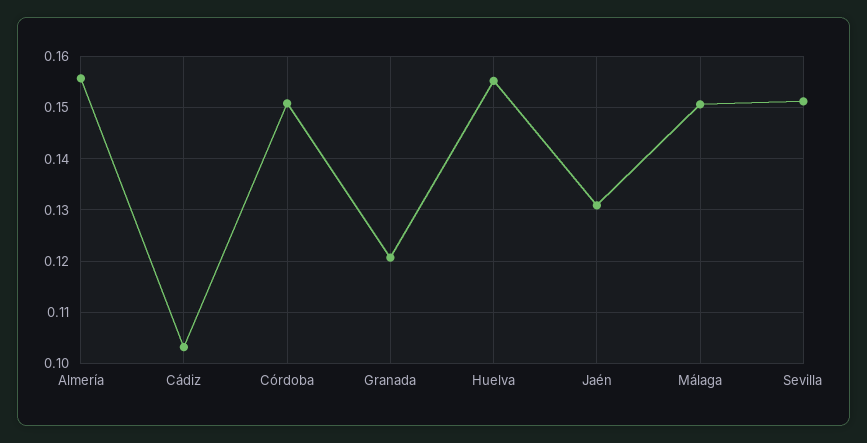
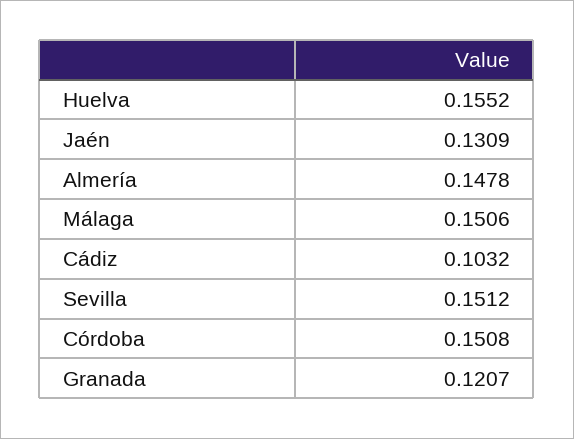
  {
-   "Almería": 0.156,
+   "Almería": 0.1478,
    "Cádiz": 0.1032,
    "Córdoba": 0.1508,
    "Granada": 0.1207,
    "Huelva": 0.1552,
    "Jaén": 0.1309,
    "Málaga": 0.1506,
    "Sevilla": 0.1512
  }

